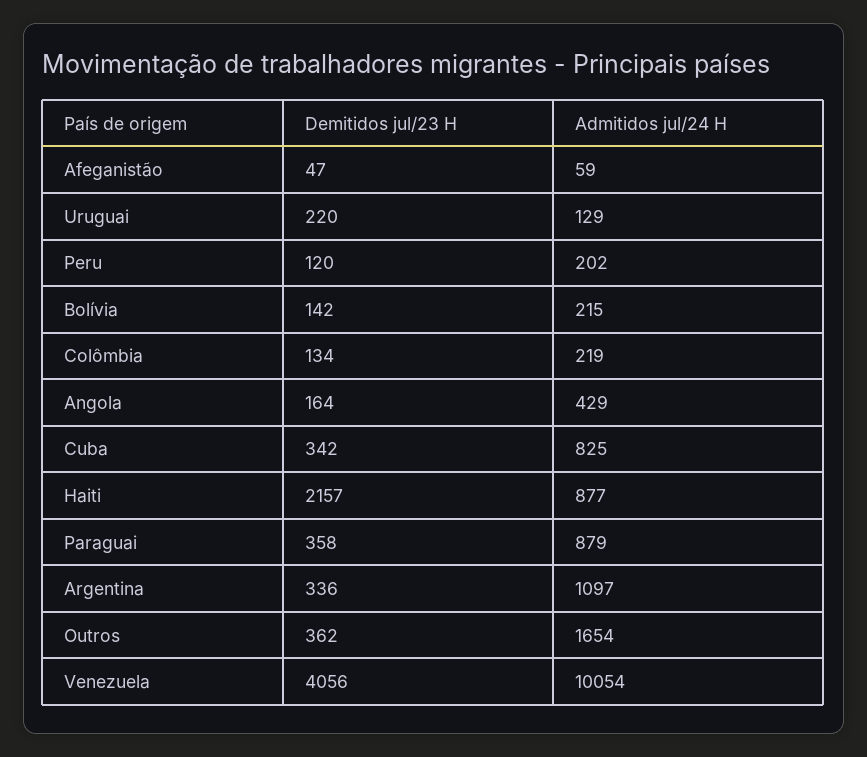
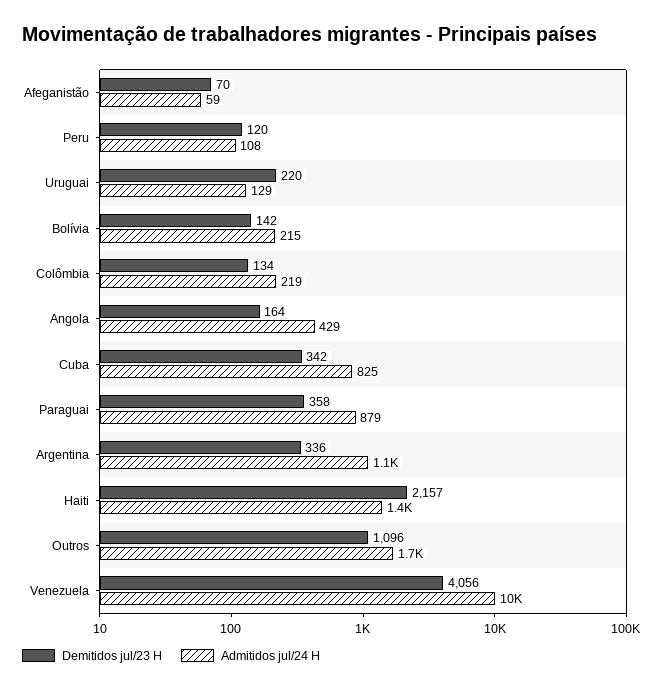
  {
    "Demitidos jul/23 H": {
-     "Afeganistão": 47,
+     "Afeganistão": 70,
      "Uruguai": 220,
      "Peru": 120,
      "Bolívia": 142,
      "Colômbia": 134,
      "Angola": 164,
      "Cuba": 342,
      "Haiti": 2157,
      "Paraguai": 358,
      "Argentina": 336,
-     "Outros": 362,
+     "Outros": 1096,
      "Venezuela": 4056
    },
    "Admitidos jul/24 H": {
      "Afeganistão": 59,
      "Uruguai": 129,
-     "Peru": 202,
+     "Peru": 108,
      "Bolívia": 215,
      "Colômbia": 219,
      "Angola": 429,
      "Cuba": 825,
-     "Haiti": 877,
+     "Haiti": 1400,
      "Paraguai": 879,
      "Argentina": 1097,
      "Outros": 1654,
      "Venezuela": 10054
    }
  }

